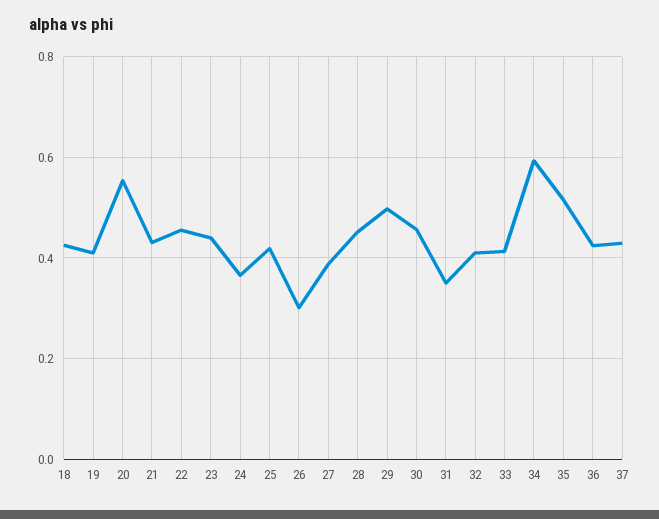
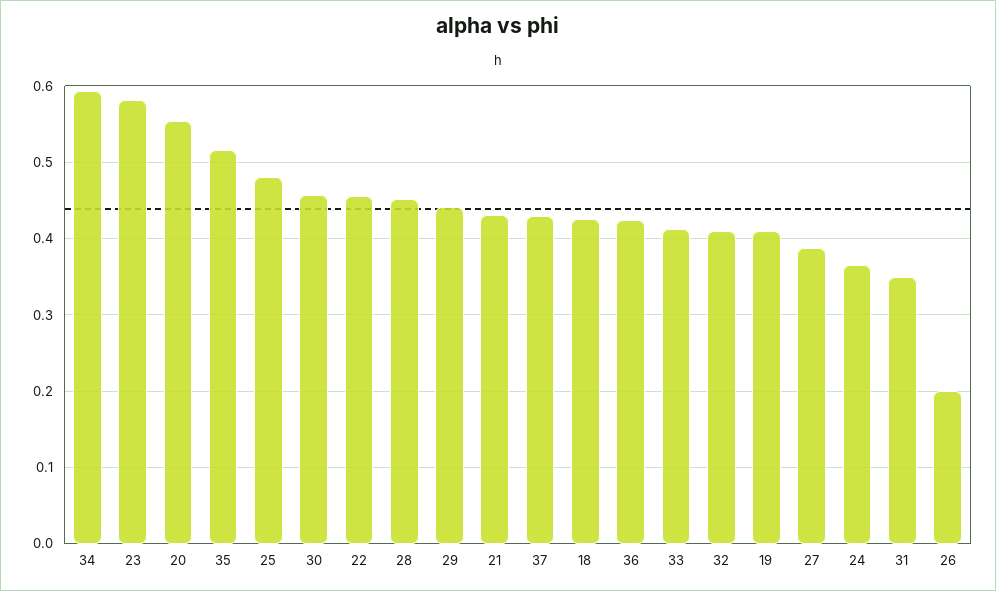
  {
    "18": 0.43,
    "19": 0.41,
    "20": 0.55,
    "21": 0.43,
    "22": 0.46,
-   "23": 0.44,
+   "23": 0.58,
    "24": 0.37,
-   "25": 0.42,
+   "25": 0.48,
-   "26": 0.3,
+   "26": 0.2,
    "27": 0.39,
    "28": 0.45,
-   "29": 0.5,
+   "29": 0.44,
    "30": 0.46,
    "31": 0.35,
    "32": 0.41,
    "33": 0.41,
    "34": 0.59,
    "35": 0.52,
    "36": 0.42,
    "37": 0.43
  }

